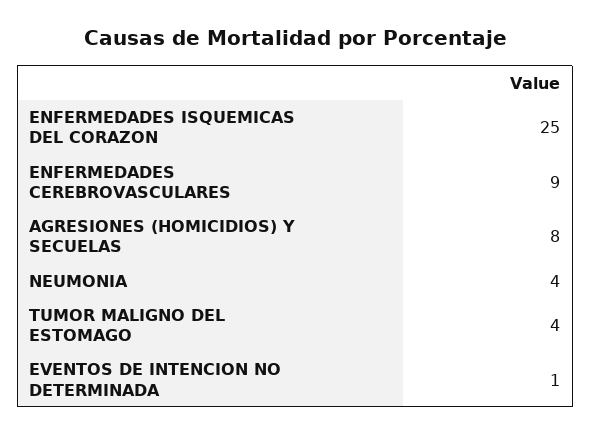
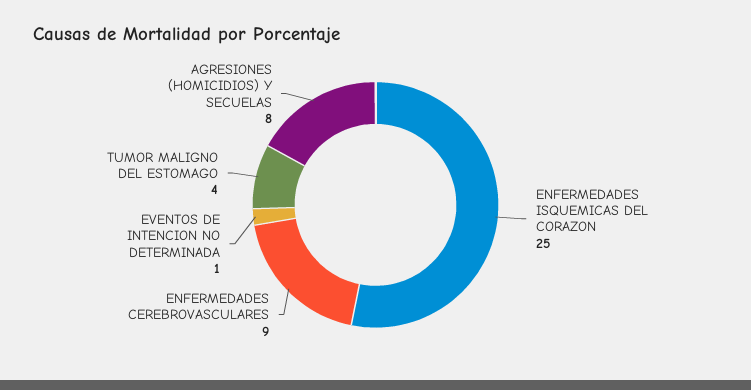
  {
    "ENFERMEDADES ISQUEMICAS DEL CORAZON": 25,
    "ENFERMEDADES CEREBROVASCULARES": 9,
    "AGRESIONES (HOMICIDIOS) Y SECUELAS": 8,
-   "NEUMONIA": 4,
    "TUMOR MALIGNO DEL ESTOMAGO": 4,
    "EVENTOS DE INTENCION NO DETERMINADA": 1
  }

